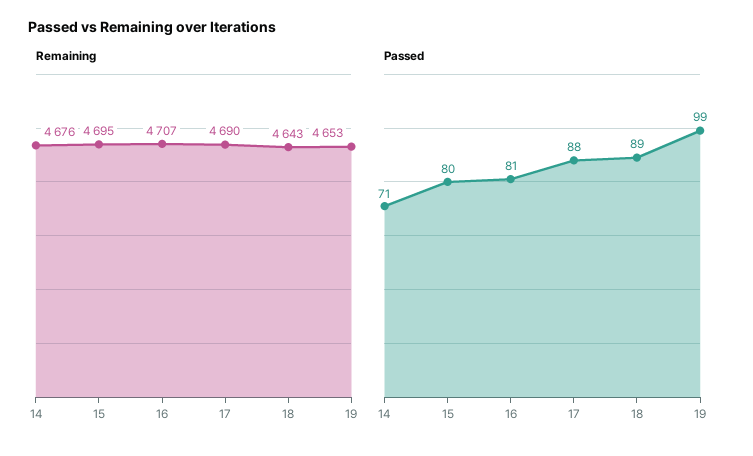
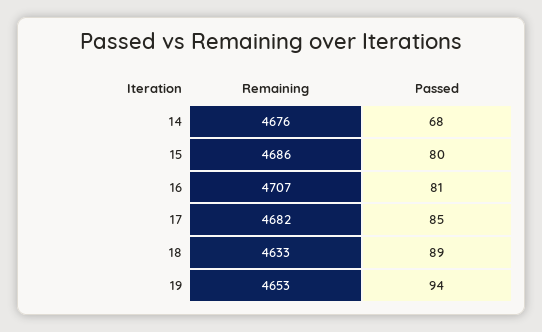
  {
    "Remaining": {
      "14": 4676,
-     "15": 4695,
+     "15": 4686,
      "16": 4707,
-     "17": 4690,
+     "17": 4682,
-     "18": 4643,
+     "18": 4633,
      "19": 4653
    },
    "Passed": {
-     "14": 71,
+     "14": 68,
      "15": 80,
      "16": 81,
-     "17": 88,
+     "17": 85,
      "18": 89,
-     "19": 99
+     "19": 94
    }
  }

